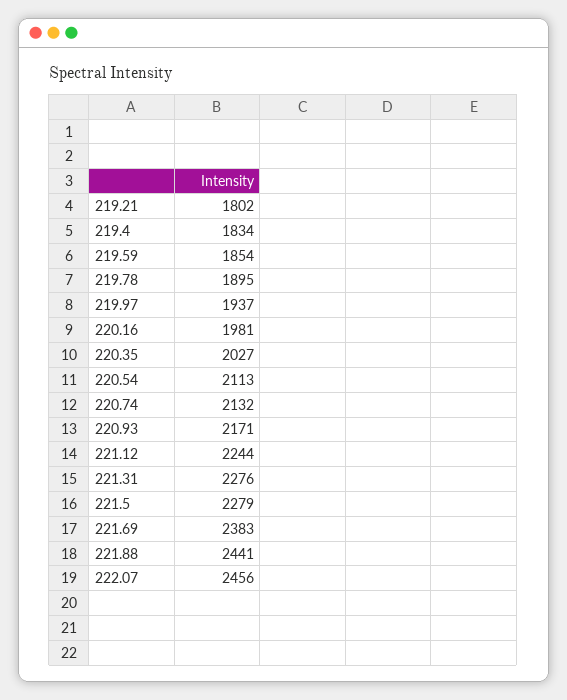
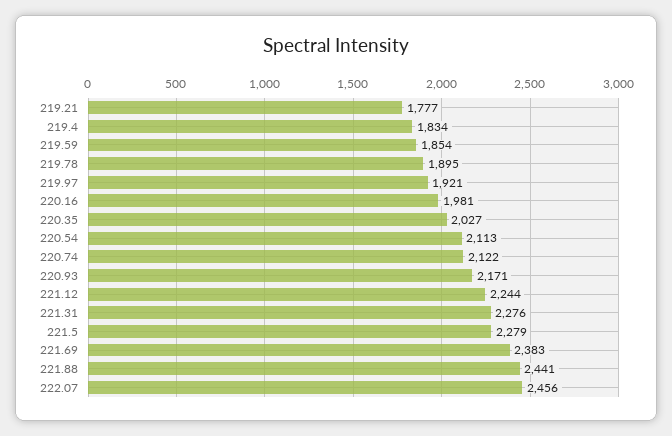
  {
-   "219.21": 1802,
+   "219.21": 1777,
    "219.4": 1834,
    "219.59": 1854,
    "219.78": 1895,
-   "219.97": 1937,
+   "219.97": 1921,
    "220.16": 1981,
    "220.35": 2027,
    "220.54": 2113,
-   "220.74": 2132,
+   "220.74": 2122,
    "220.93": 2171,
    "221.12": 2244,
    "221.31": 2276,
    "221.5": 2279,
    "221.69": 2383,
    "221.88": 2441,
    "222.07": 2456
  }

